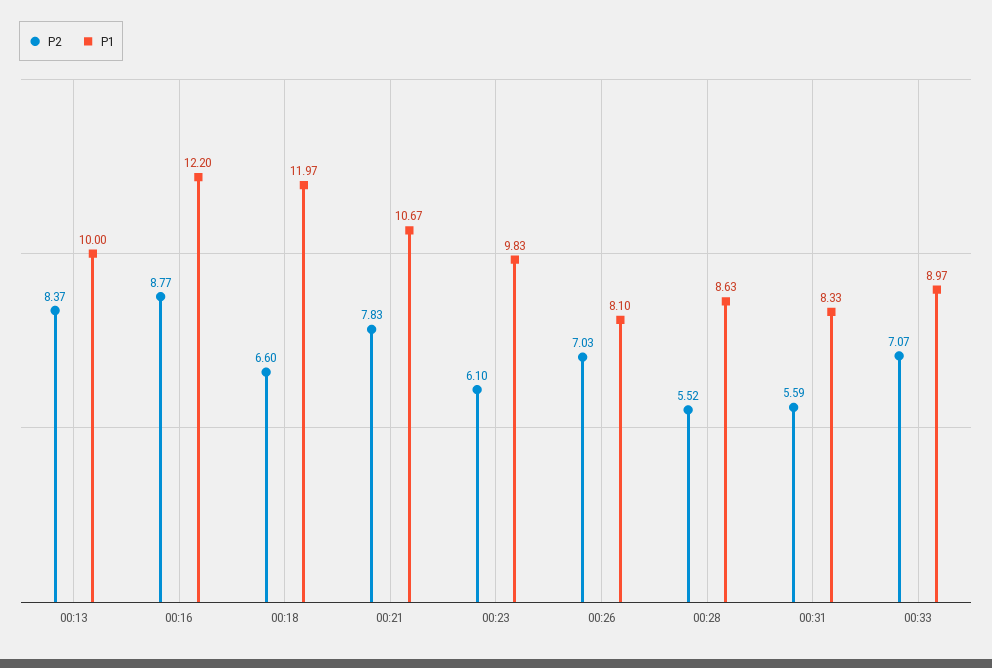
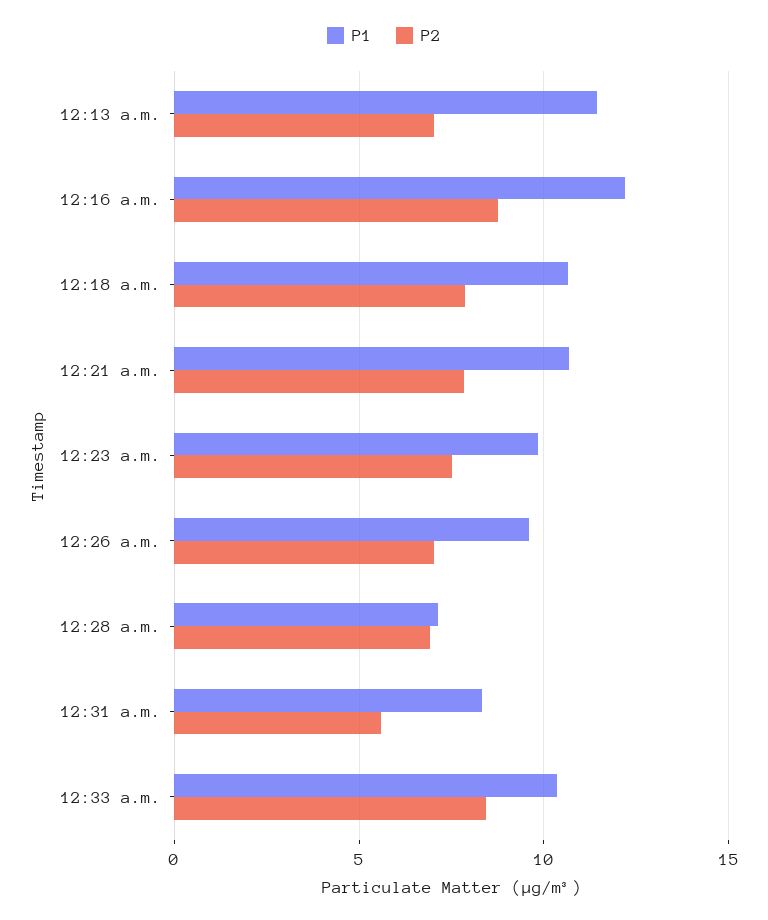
  {
    "P2": {
-     "00:13": 8.37,
+     "00:13": 7,
      "00:16": 8.77,
-     "00:18": 6.6,
+     "00:18": 8,
      "00:21": 7.83,
-     "00:23": 6.1,
+     "00:23": 7.5,
      "00:26": 7.03,
-     "00:28": 5.52,
+     "00:28": 7,
      "00:31": 5.59,
-     "00:33": 7.07
+     "00:33": 8.5
    },
    "P1": {
-     "00:13": 10,
+     "00:13": 11.5,
      "00:16": 12.2,
-     "00:18": 11.97,
+     "00:18": 10.5,
      "00:21": 10.67,
      "00:23": 9.83,
-     "00:26": 8.1,
+     "00:26": 9.5,
-     "00:28": 8.63,
+     "00:28": 7,
      "00:31": 8.33,
-     "00:33": 8.97
+     "00:33": 10.5
    }
  }

